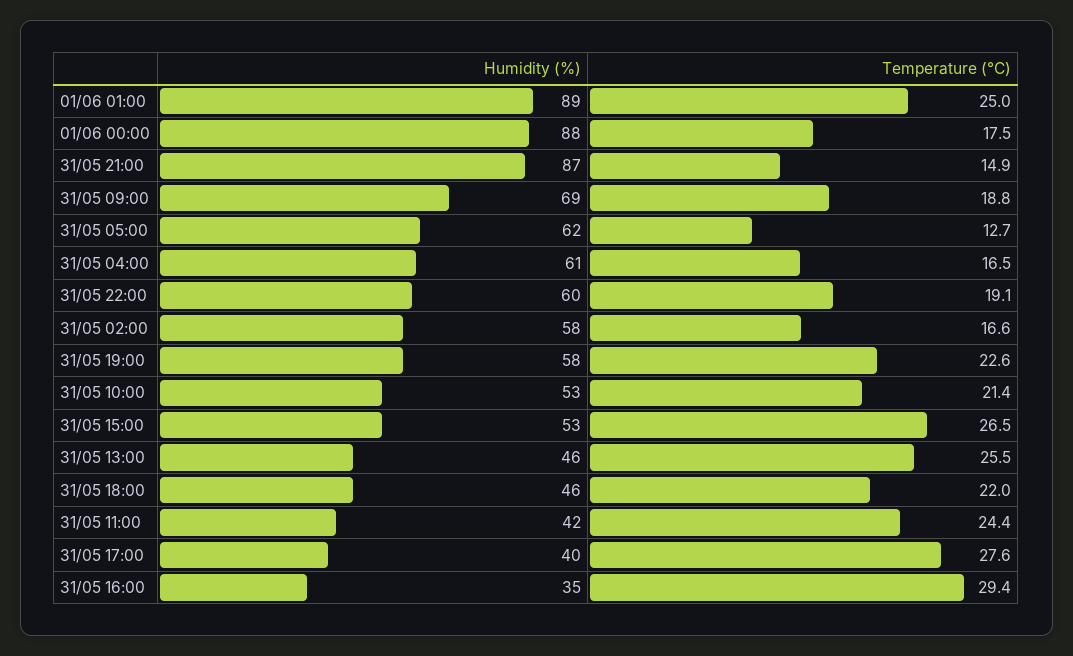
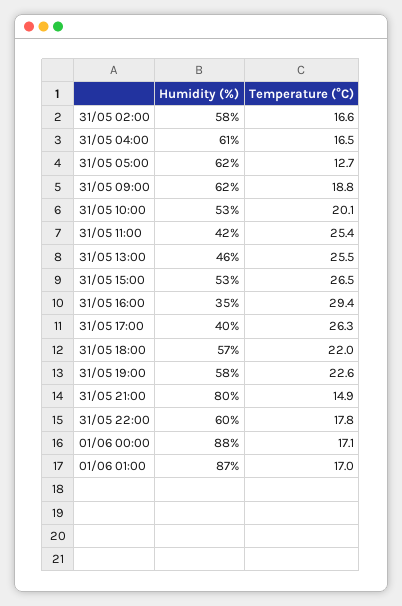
  {
    "Humidity (%)": {
-     "01/06 01:00": 89,
+     "01/06 01:00": 87,
      "01/06 00:00": 88,
-     "31/05 21:00": 87,
+     "31/05 21:00": 80,
-     "31/05 09:00": 69,
+     "31/05 09:00": 62,
      "31/05 05:00": 62,
      "31/05 04:00": 61,
      "31/05 22:00": 60,
      "31/05 02:00": 58,
      "31/05 19:00": 58,
      "31/05 10:00": 53,
      "31/05 15:00": 53,
      "31/05 13:00": 46,
-     "31/05 18:00": 46,
+     "31/05 18:00": 57,
      "31/05 11:00": 42,
      "31/05 17:00": 40,
      "31/05 16:00": 35
    },
    "Temperature (°C)": {
-     "01/06 01:00": 25,
+     "01/06 01:00": 17,
-     "01/06 00:00": 17.5,
+     "01/06 00:00": 17.1,
      "31/05 21:00": 14.9,
      "31/05 09:00": 18.8,
      "31/05 05:00": 12.7,
      "31/05 04:00": 16.5,
-     "31/05 22:00": 19.1,
+     "31/05 22:00": 17.8,
      "31/05 02:00": 16.6,
      "31/05 19:00": 22.6,
-     "31/05 10:00": 21.4,
+     "31/05 10:00": 20.1,
      "31/05 15:00": 26.5,
      "31/05 13:00": 25.5,
      "31/05 18:00": 22,
-     "31/05 11:00": 24.4,
+     "31/05 11:00": 25.4,
-     "31/05 17:00": 27.6,
+     "31/05 17:00": 26.3,
      "31/05 16:00": 29.4
    }
  }

